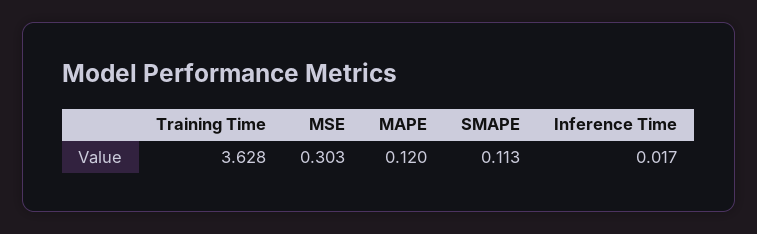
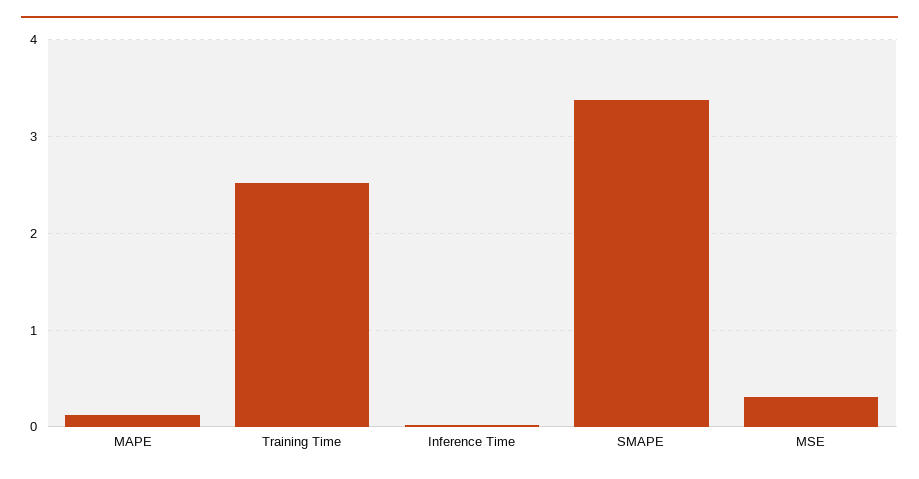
  {
-   "Training Time": 3.628,
+   "Training Time": 2.5,
    "MSE": 0.303,
    "MAPE": 0.12,
-   "SMAPE": 0.113,
+   "SMAPE": 3.4,
    "Inference Time": 0.017
  }

